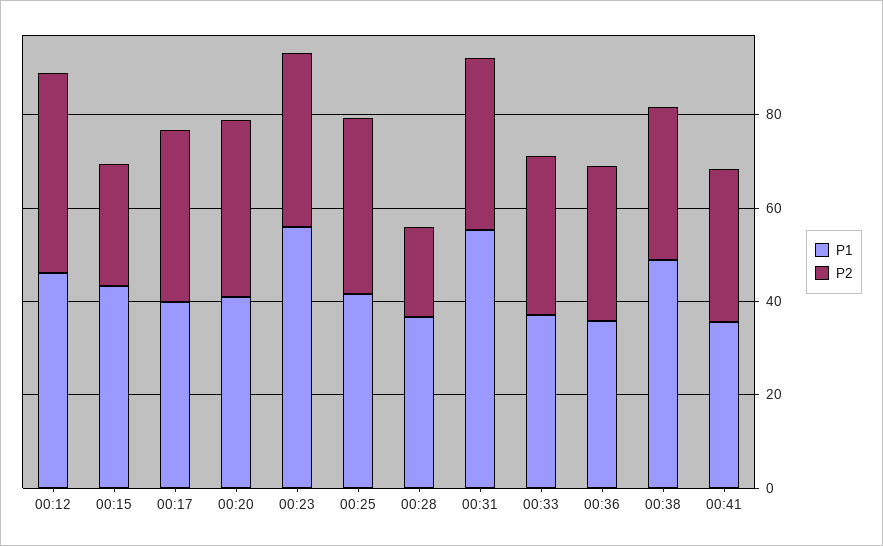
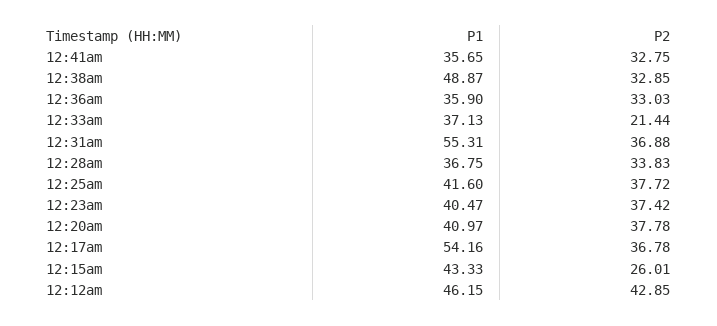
  {
    "P1": {
      "00:12": 46.15,
      "00:15": 43.33,
-     "00:17": 40,
+     "00:17": 54.16,
      "00:20": 40.97,
-     "00:23": 55,
+     "00:23": 40.47,
      "00:25": 41.6,
      "00:28": 36.75,
      "00:31": 55.31,
      "00:33": 37.13,
      "00:36": 35.9,
      "00:38": 48.87,
      "00:41": 35.65
    },
    "P2": {
      "00:12": 42.85,
      "00:15": 26.01,
      "00:17": 36.78,
      "00:20": 37.78,
      "00:23": 37.42,
      "00:25": 37.72,
-     "00:28": 20,
+     "00:28": 33.83,
      "00:31": 36.88,
-     "00:33": 35,
+     "00:33": 21.44,
      "00:36": 33.03,
      "00:38": 32.85,
      "00:41": 32.75
    }
  }

